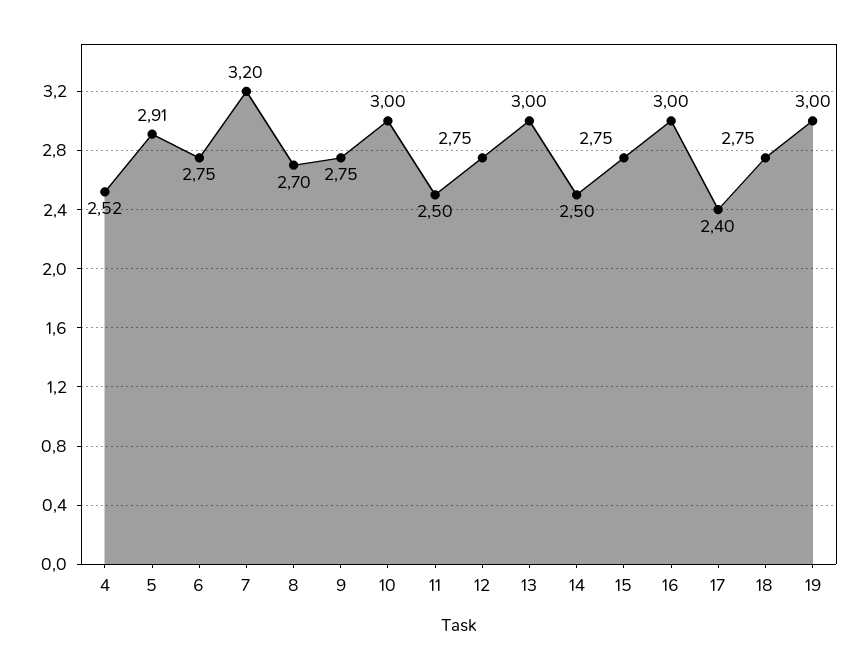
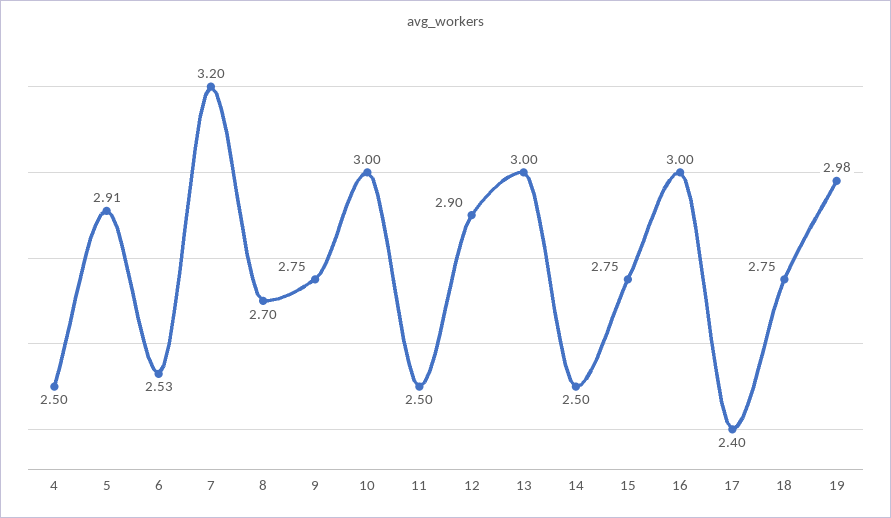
  {
-   "4": 2.52,
+   "4": 2.5,
    "5": 2.91,
-   "6": 2.75,
+   "6": 2.53,
    "7": 3.2,
    "8": 2.7,
    "9": 2.75,
    "10": 3,
    "11": 2.5,
-   "12": 2.75,
+   "12": 2.9,
    "13": 3,
    "14": 2.5,
    "15": 2.75,
    "16": 3,
    "17": 2.4,
    "18": 2.75,
-   "19": 3
+   "19": 2.98
  }

